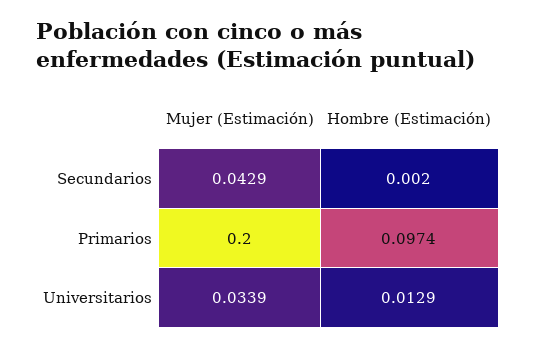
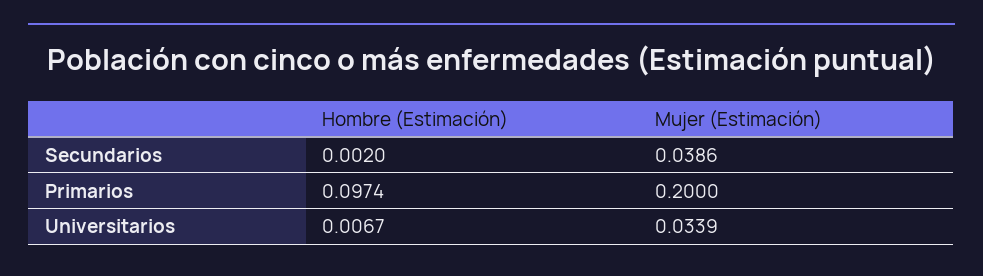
  {
    "Mujer (Estimación)": {
-     "Secundarios": 0.0429,
+     "Secundarios": 0.0386,
      "Primarios": 0.2,
      "Universitarios": 0.0339
    },
    "Hombre (Estimación)": {
      "Secundarios": 0.002,
      "Primarios": 0.0974,
-     "Universitarios": 0.0129
+     "Universitarios": 0.0067
    }
  }

